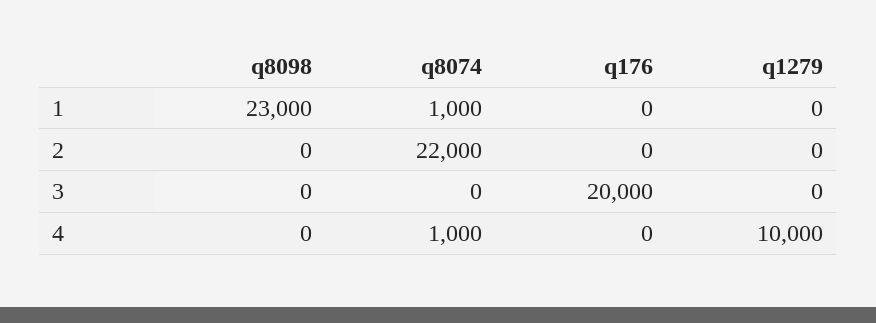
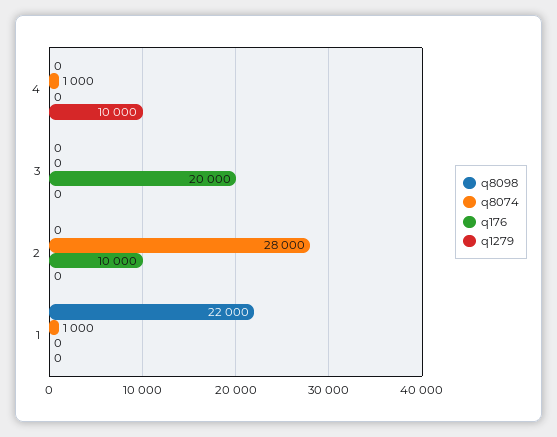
  {
    "q8098": {
-     "1": 23000,
+     "1": 22000,
      "2": 0,
      "3": 0,
      "4": 0
    },
    "q8074": {
      "1": 1000,
-     "2": 22000,
+     "2": 28000,
      "3": 0,
      "4": 1000
    },
    "q176": {
      "1": 0,
-     "2": 0,
+     "2": 10000,
      "3": 20000,
      "4": 0
    },
    "q1279": {
      "1": 0,
      "2": 0,
      "3": 0,
      "4": 10000
    }
  }

